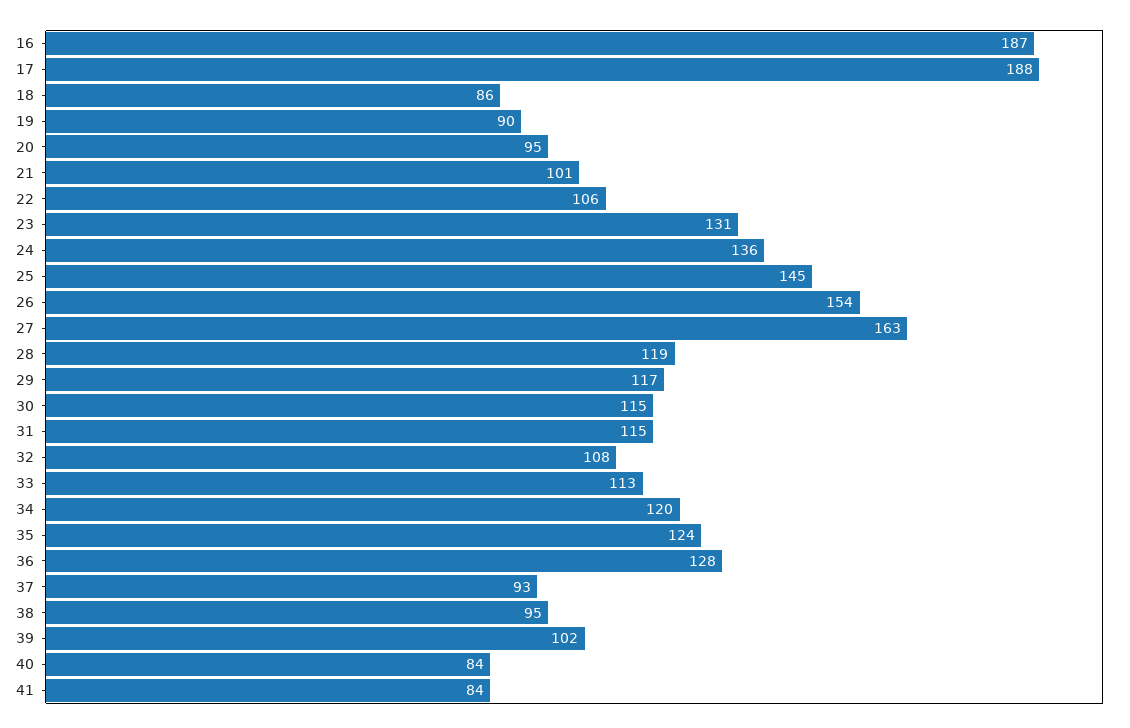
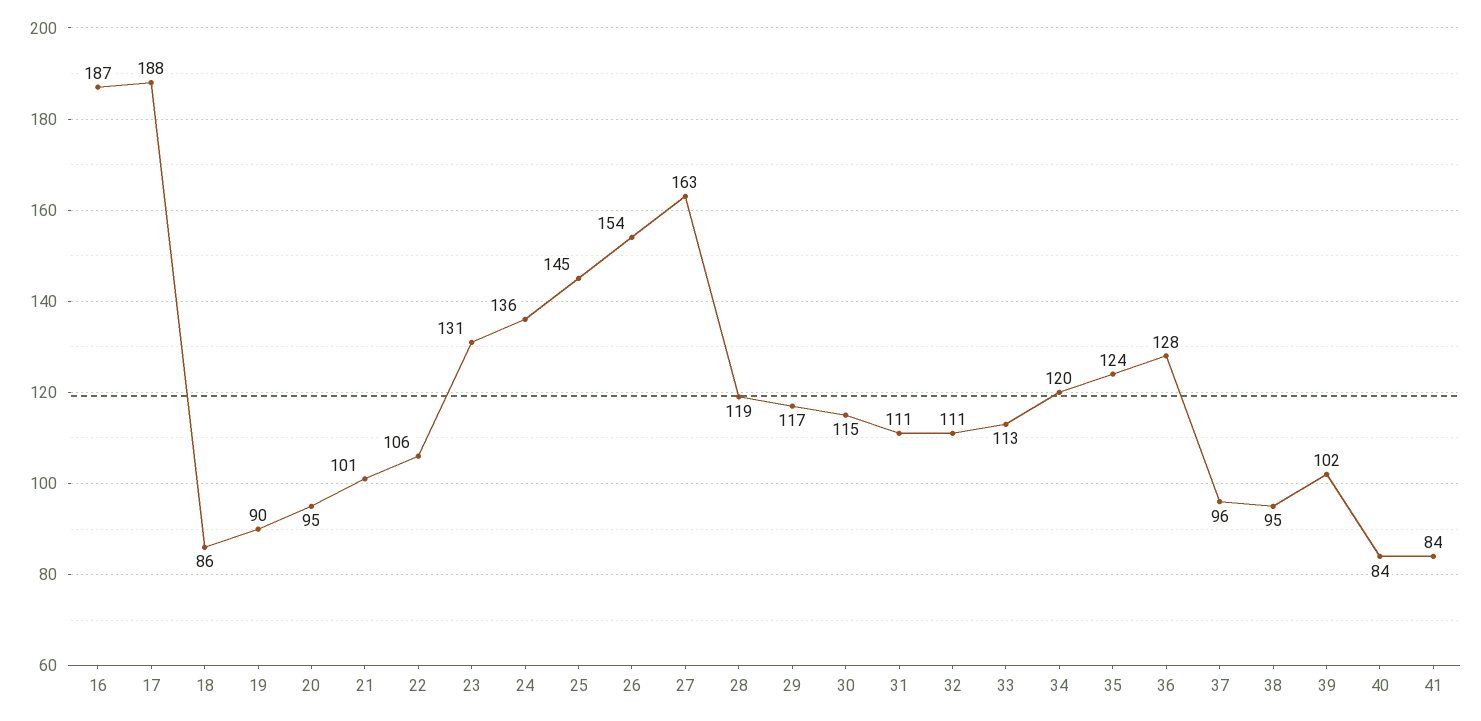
  {
    "16": 187,
    "17": 188,
    "18": 86,
    "19": 90,
    "20": 95,
    "21": 101,
    "22": 106,
    "23": 131,
    "24": 136,
    "25": 145,
    "26": 154,
    "27": 163,
    "28": 119,
    "29": 117,
    "30": 115,
-   "31": 115,
+   "31": 111,
-   "32": 108,
+   "32": 111,
    "33": 113,
    "34": 120,
    "35": 124,
    "36": 128,
-   "37": 93,
+   "37": 96,
    "38": 95,
    "39": 102,
    "40": 84,
    "41": 84
  }

